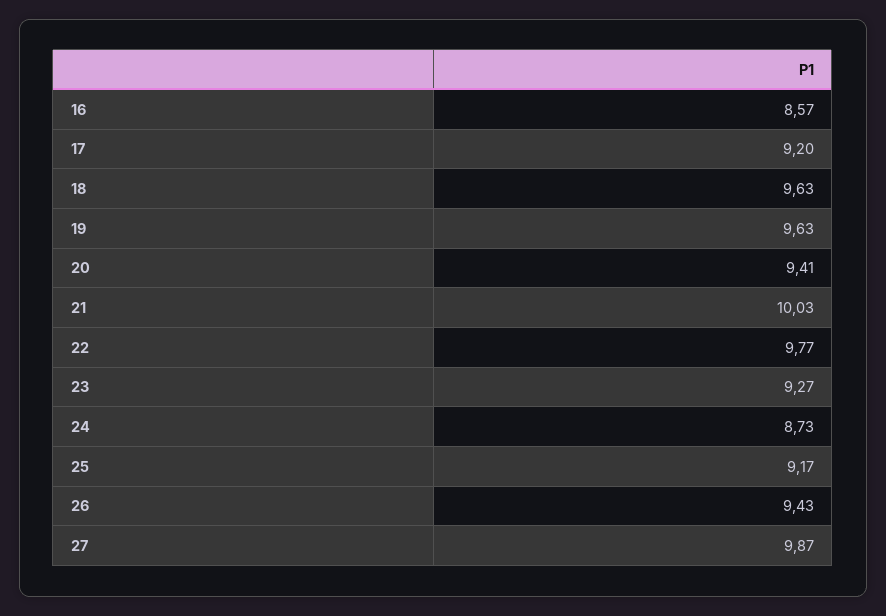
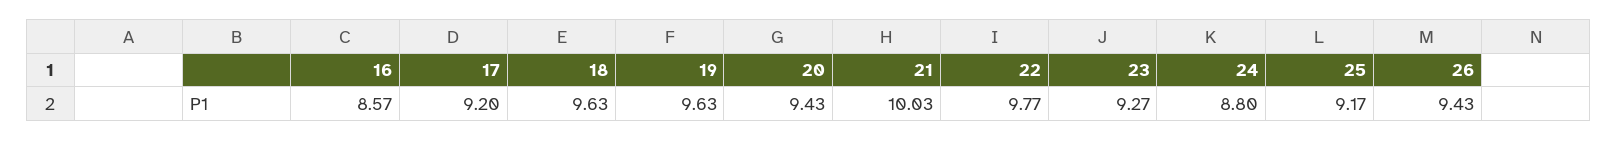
  {
    "16": 8.57,
    "17": 9.2,
    "18": 9.63,
    "19": 9.63,
-   "20": 9.41,
+   "20": 9.43,
    "21": 10.03,
    "22": 9.77,
    "23": 9.27,
-   "24": 8.73,
+   "24": 8.8,
    "25": 9.17,
-   "26": 9.43,
+   "26": 9.43
-   "27": 9.87
  }

